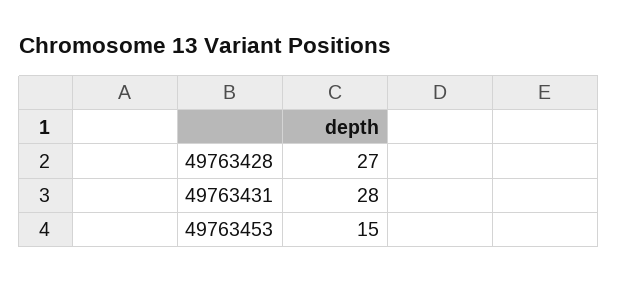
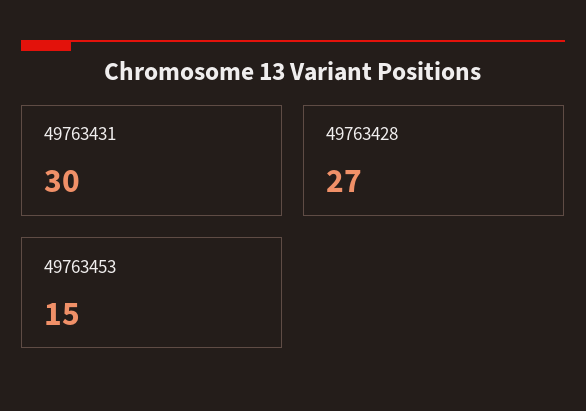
  {
    "49763428": 27,
-   "49763431": 28,
+   "49763431": 30,
    "49763453": 15
  }

